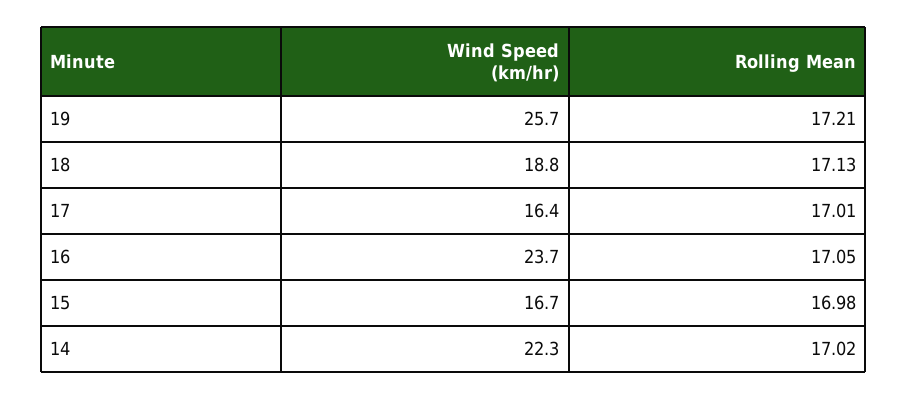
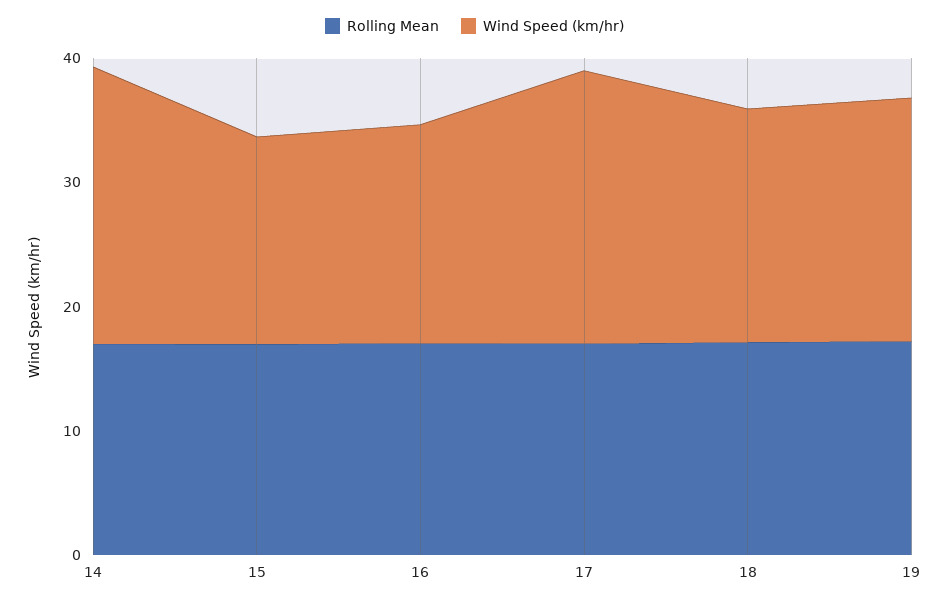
  {
    "Wind Speed (km/hr)": {
-     "19": 25.7,
+     "19": 20,
      "18": 18.8,
-     "17": 16.4,
+     "17": 22,
-     "16": 23.7,
+     "16": 18,
      "15": 16.7,
      "14": 22.3
    },
    "Rolling Mean": {
      "19": 17.21,
      "18": 17.13,
      "17": 17.01,
      "16": 17.05,
      "15": 16.98,
      "14": 17.02
    }
  }

